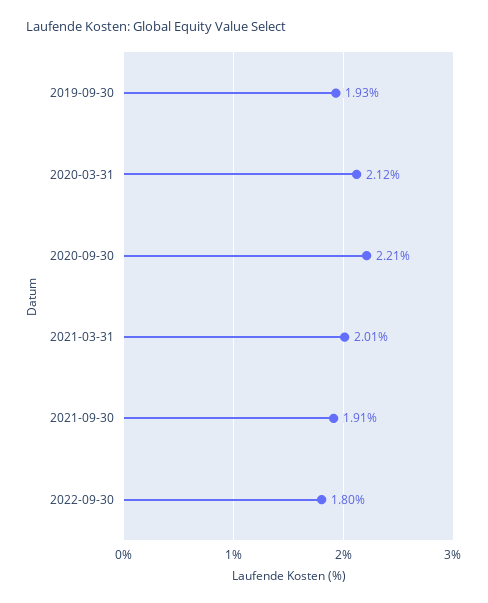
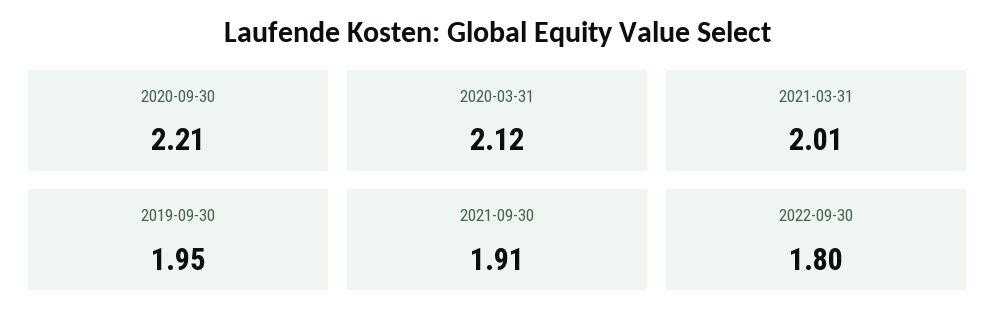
  {
-   "2019-09-30": 1.93,
+   "2019-09-30": 1.95,
    "2020-03-31": 2.12,
    "2020-09-30": 2.21,
    "2021-03-31": 2.01,
    "2021-09-30": 1.91,
    "2022-09-30": 1.8
  }

